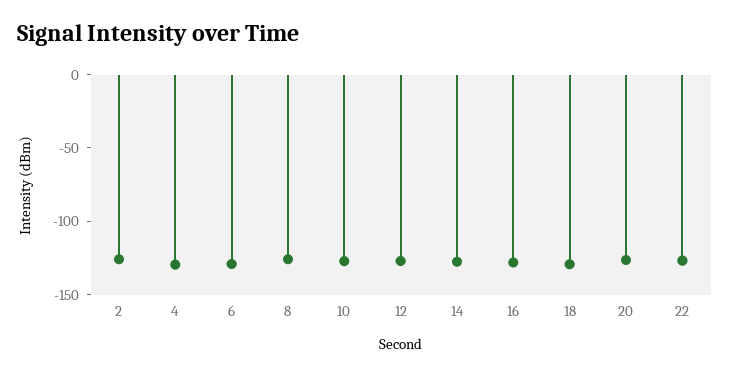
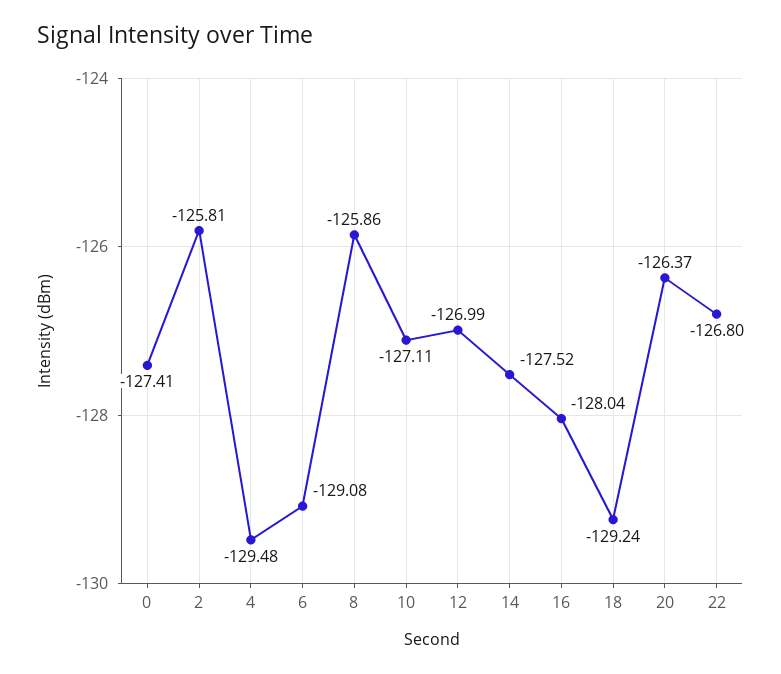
  {
    "2": -125.81,
    "4": -129.48,
    "6": -129.08,
    "8": -125.86,
    "10": -127.11,
    "12": -126.99,
    "14": -127.52,
    "16": -128.04,
    "18": -129.24,
    "20": -126.37,
-   "22": -126.8
+   "22": -126.8,
+   "0": -127.41
  }

